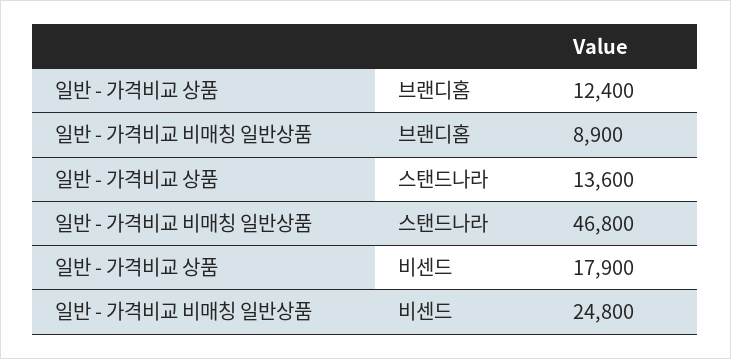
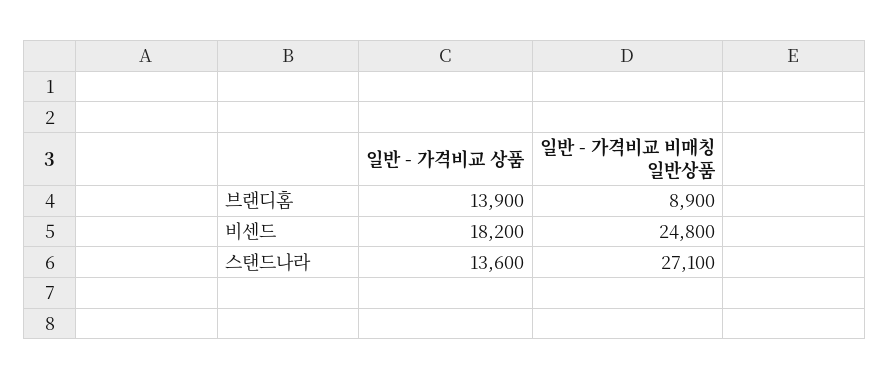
  {
    "일반 - 가격비교 상품": {
-     "브랜디홈": 12400,
+     "브랜디홈": 13900,
      "스탠드나라": 13600,
-     "비센드": 17900
+     "비센드": 18200
    },
    "일반 - 가격비교 비매칭 일반상품": {
      "브랜디홈": 8900,
-     "스탠드나라": 46800,
+     "스탠드나라": 27100,
      "비센드": 24800
    }
  }

